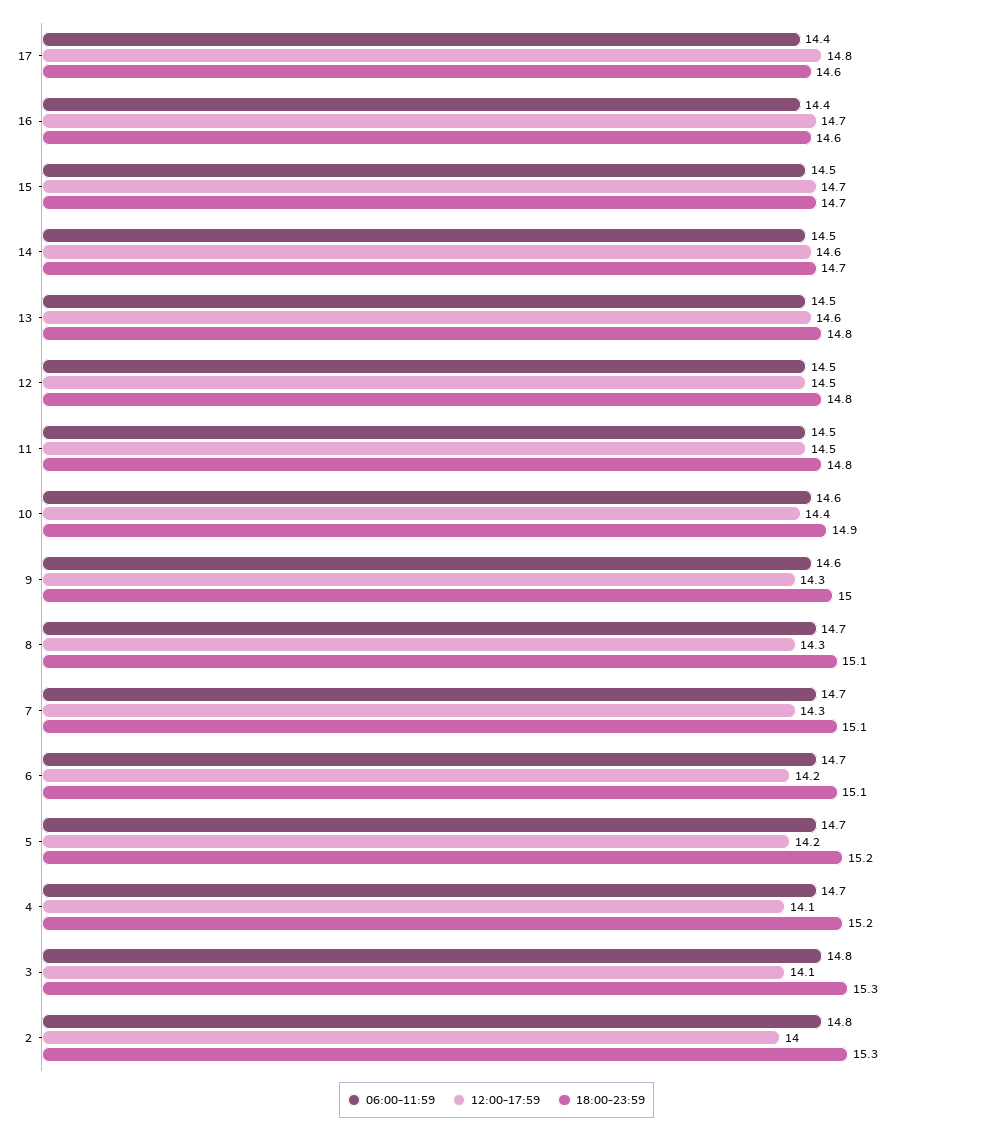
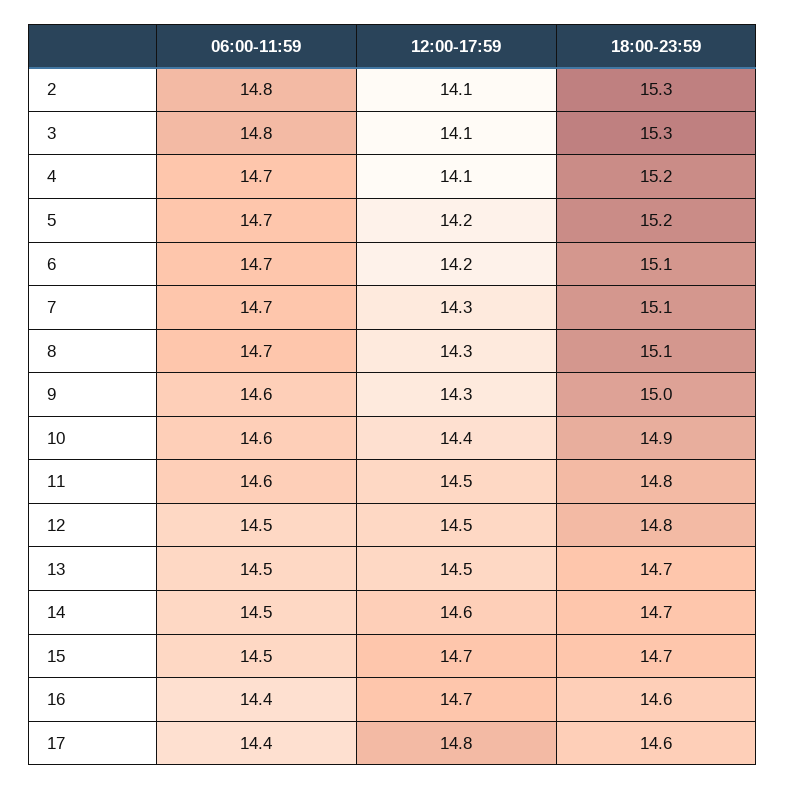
  {
    "06:00-11:59": {
      "17": 14.4,
      "16": 14.4,
      "15": 14.5,
      "14": 14.5,
      "13": 14.5,
      "12": 14.5,
-     "11": 14.5,
+     "11": 14.6,
      "10": 14.6,
      "9": 14.6,
      "8": 14.7,
      "7": 14.7,
      "6": 14.7,
      "5": 14.7,
      "4": 14.7,
      "3": 14.8,
      "2": 14.8
    },
    "12:00-17:59": {
      "17": 14.8,
      "16": 14.7,
      "15": 14.7,
      "14": 14.6,
-     "13": 14.6,
+     "13": 14.5,
      "12": 14.5,
      "11": 14.5,
      "10": 14.4,
      "9": 14.3,
      "8": 14.3,
      "7": 14.3,
      "6": 14.2,
      "5": 14.2,
      "4": 14.1,
      "3": 14.1,
-     "2": 14
+     "2": 14.1
    },
    "18:00-23:59": {
      "17": 14.6,
      "16": 14.6,
      "15": 14.7,
      "14": 14.7,
-     "13": 14.8,
+     "13": 14.7,
      "12": 14.8,
      "11": 14.8,
      "10": 14.9,
      "9": 15,
      "8": 15.1,
      "7": 15.1,
      "6": 15.1,
      "5": 15.2,
      "4": 15.2,
      "3": 15.3,
      "2": 15.3
    }
  }

